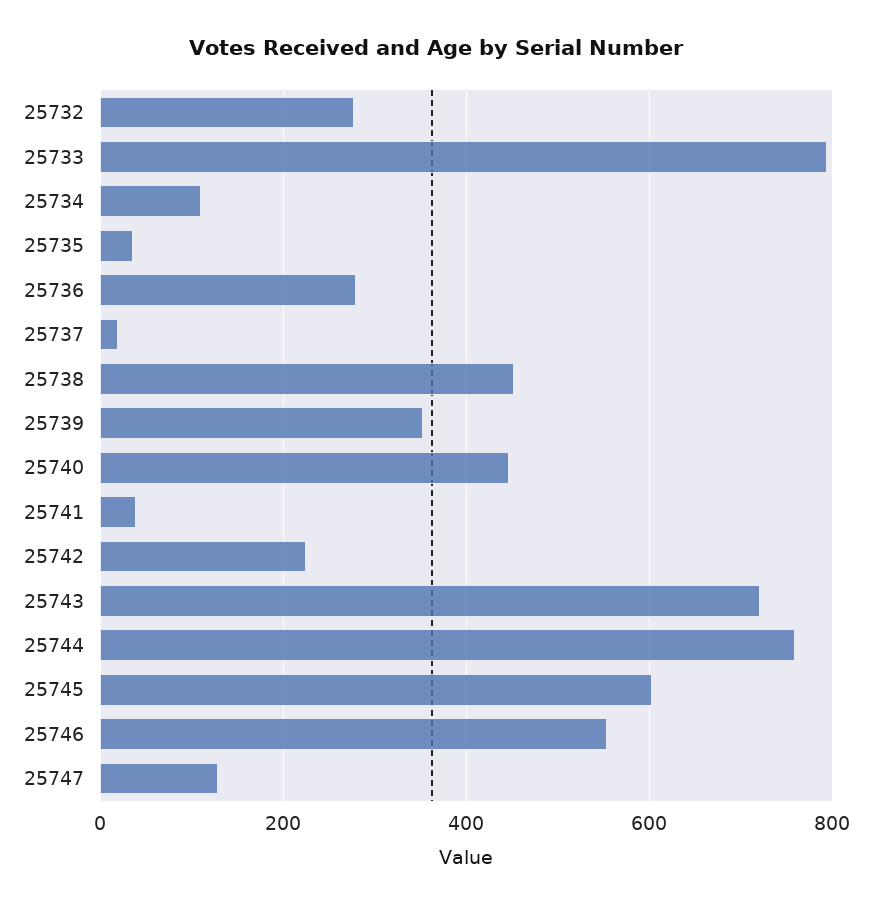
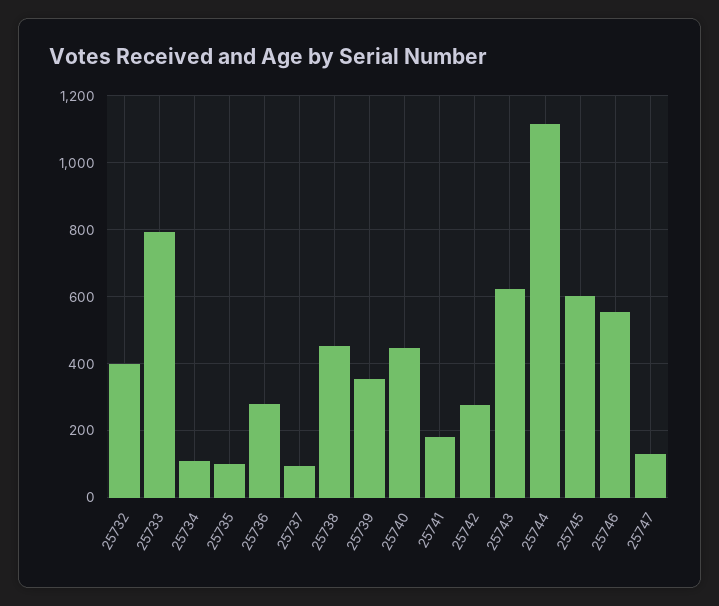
  {
-   "25732": 280,
+   "25732": 400,
    "25733": 800,
    "25734": 120,
-   "25735": 40,
+   "25735": 100,
    "25736": 280,
-   "25737": 20,
+   "25737": 100,
    "25738": 460,
    "25739": 360,
    "25740": 440,
-   "25741": 40,
+   "25741": 180,
-   "25742": 220,
+   "25742": 280,
-   "25743": 720,
+   "25743": 620,
-   "25744": 760,
+   "25744": 1120,
    "25745": 600,
    "25746": 560,
    "25747": 120
  }

